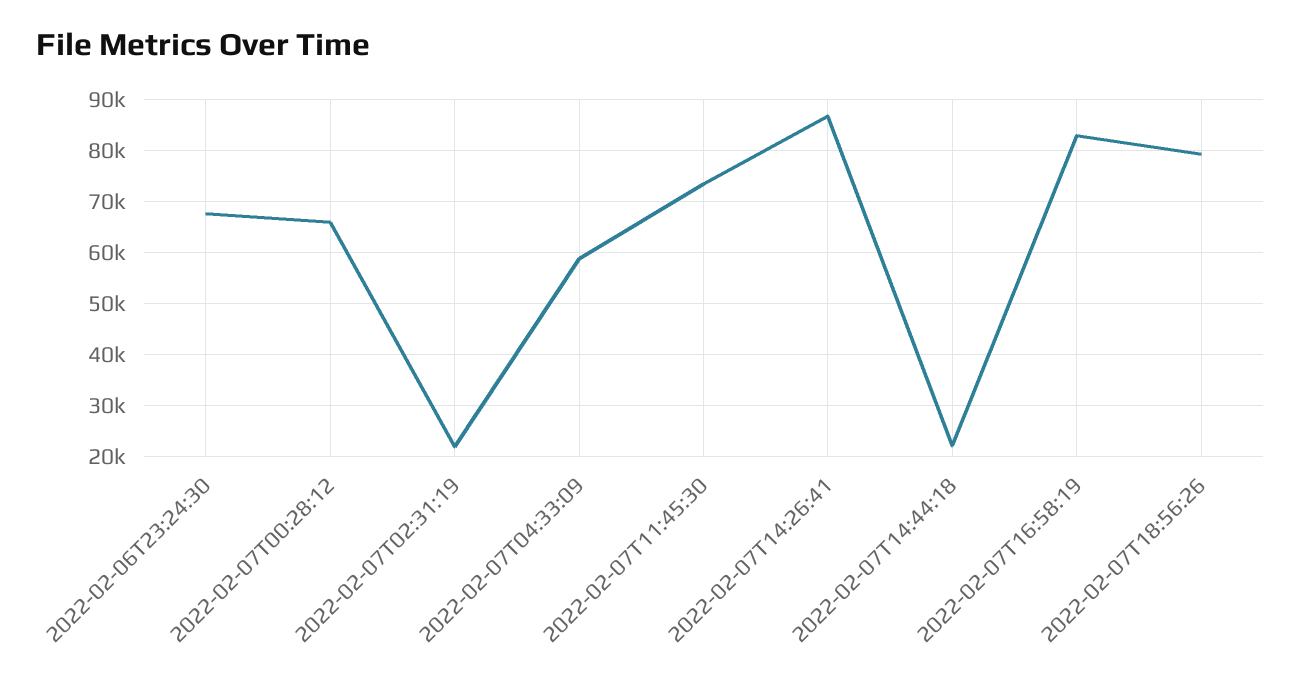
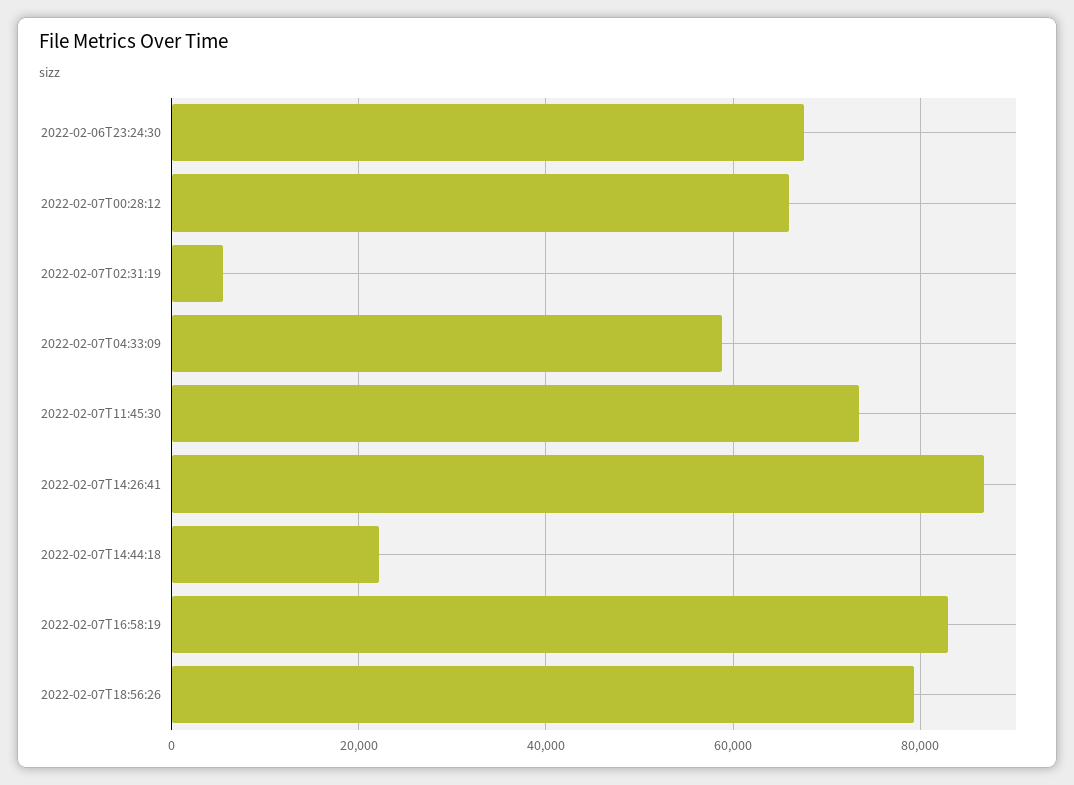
  {
    "2022-02-06T23:24:30": 68000,
    "2022-02-07T00:28:12": 66000,
-   "2022-02-07T02:31:19": 22000,
+   "2022-02-07T02:31:19": 6000,
    "2022-02-07T04:33:09": 58000,
    "2022-02-07T11:45:30": 74000,
    "2022-02-07T14:26:41": 86000,
    "2022-02-07T14:44:18": 22000,
    "2022-02-07T16:58:19": 82000,
    "2022-02-07T18:56:26": 80000
  }

